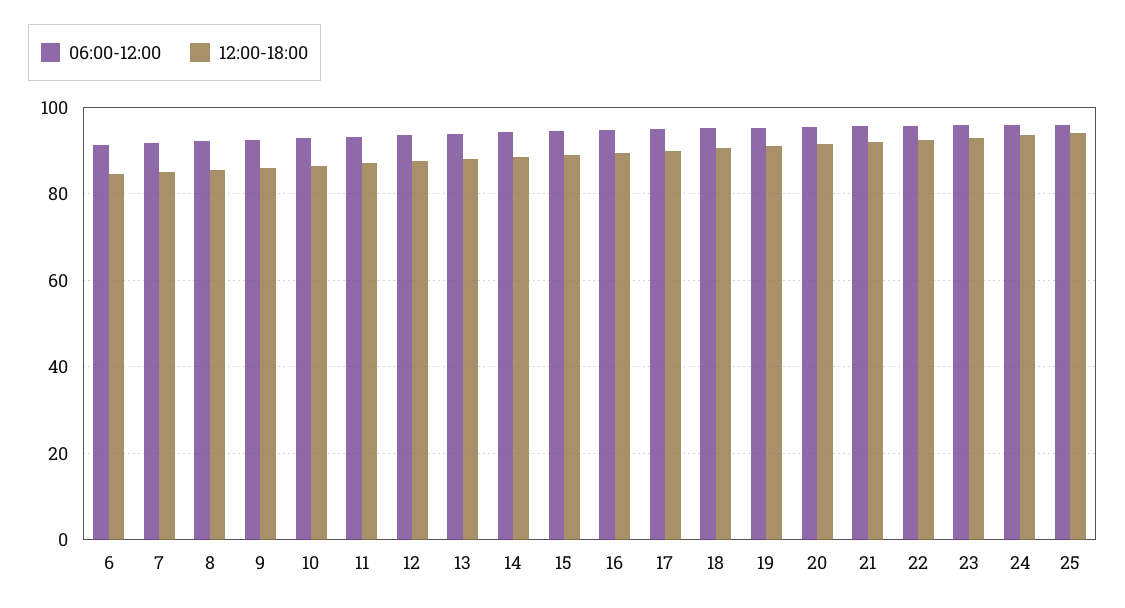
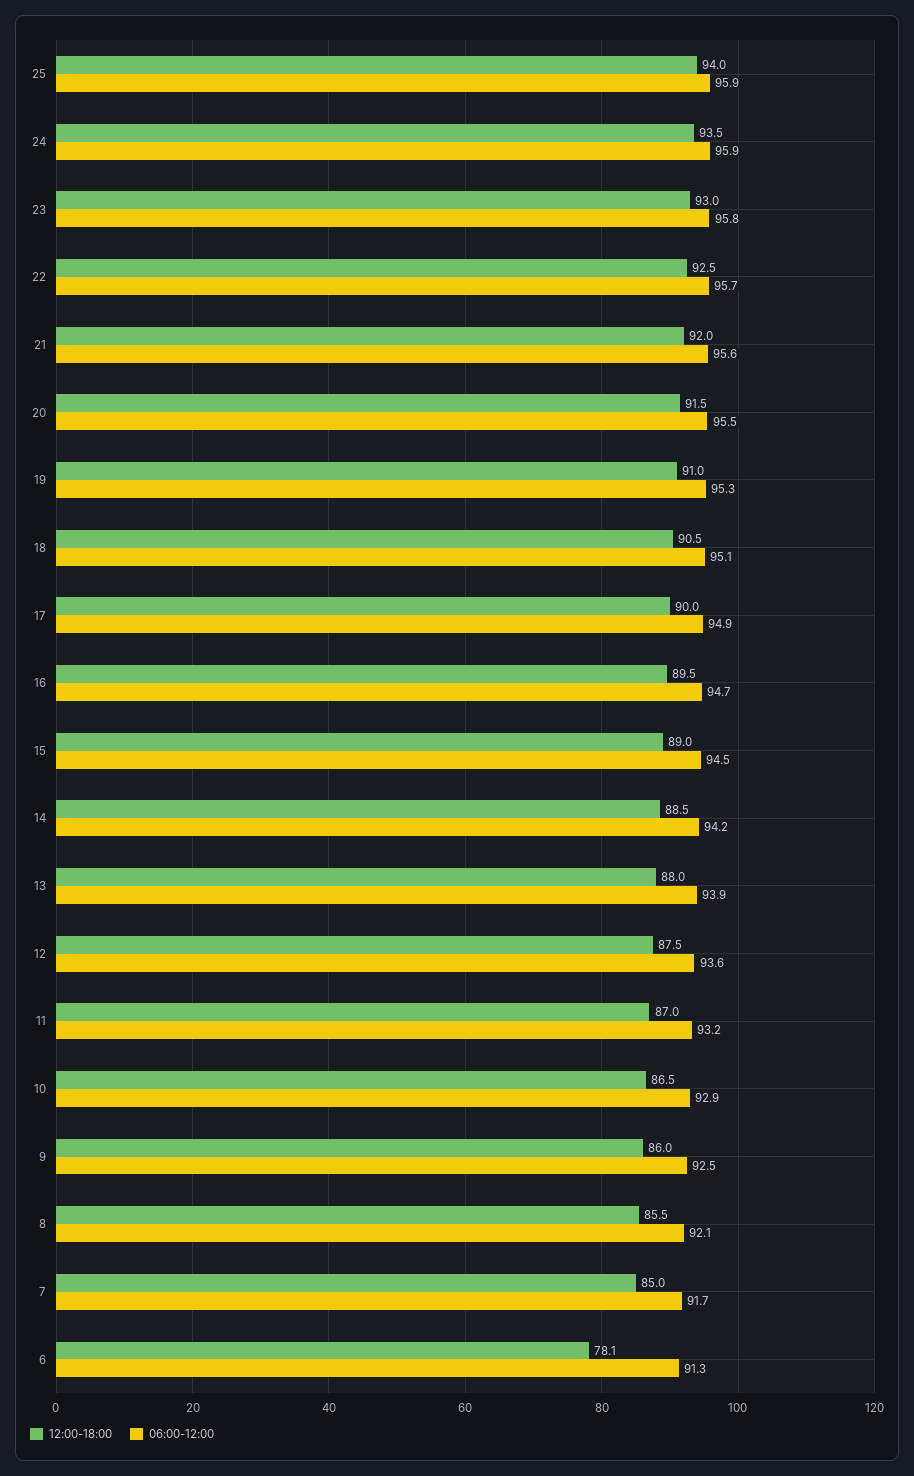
  {
    "06:00-12:00": {
      "6": 91.3,
      "7": 91.7,
      "8": 92.1,
      "9": 92.5,
      "10": 92.9,
      "11": 93.2,
      "12": 93.6,
      "13": 93.9,
      "14": 94.2,
      "15": 94.5,
      "16": 94.7,
      "17": 94.9,
      "18": 95.1,
      "19": 95.3,
      "20": 95.5,
      "21": 95.6,
      "22": 95.7,
      "23": 95.8,
      "24": 95.9,
      "25": 95.9
    },
    "12:00-18:00": {
-     "6": 84,
+     "6": 78.1,
      "7": 85,
      "8": 85.5,
      "9": 86,
      "10": 86.5,
      "11": 87,
      "12": 87.5,
      "13": 88,
      "14": 88.5,
      "15": 89,
      "16": 89.5,
      "17": 90,
      "18": 90.5,
      "19": 91,
      "20": 91.5,
      "21": 92,
      "22": 92.5,
      "23": 93,
      "24": 93.5,
      "25": 94
    }
  }

